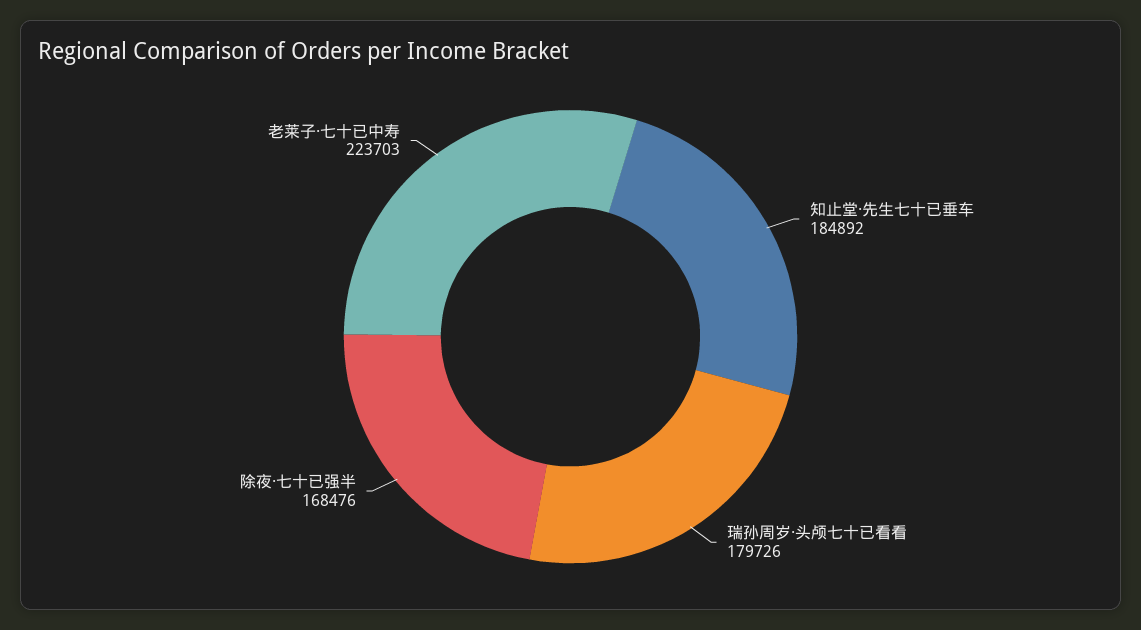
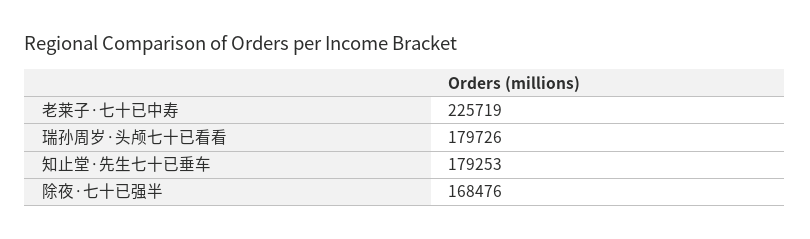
  {
-   "知止堂·先生七十已垂车": 184892,
+   "知止堂·先生七十已垂车": 179253,
    "瑞孙周岁·头颅七十已看看": 179726,
    "除夜·七十已强半": 168476,
-   "老莱子·七十已中寿": 223703
+   "老莱子·七十已中寿": 225719
  }

